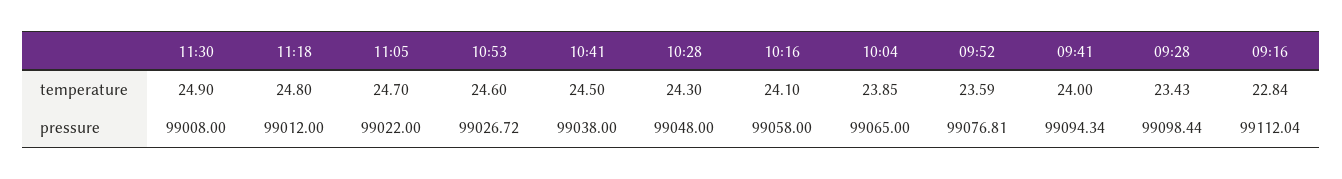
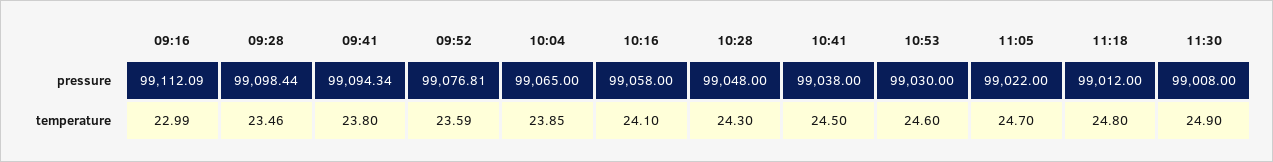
  {
    "11:30": {
      "temperature": 24.9,
      "pressure": 99008
    },
    "11:18": {
      "temperature": 24.8,
      "pressure": 99012
    },
    "11:05": {
      "temperature": 24.7,
      "pressure": 99022
    },
    "10:53": {
      "temperature": 24.6,
-     "pressure": 99026.72
+     "pressure": 99030
    },
    "10:41": {
      "temperature": 24.5,
      "pressure": 99038
    },
    "10:28": {
      "temperature": 24.3,
      "pressure": 99048
    },
    "10:16": {
      "temperature": 24.1,
      "pressure": 99058
    },
    "10:04": {
      "temperature": 23.85,
      "pressure": 99065
    },
    "09:52": {
      "temperature": 23.59,
      "pressure": 99076.81
    },
    "09:41": {
-     "temperature": 24,
+     "temperature": 23.8,
      "pressure": 99094.34
    },
    "09:28": {
-     "temperature": 23.43,
+     "temperature": 23.46,
      "pressure": 99098.44
    },
    "09:16": {
-     "temperature": 22.84,
+     "temperature": 22.99,
-     "pressure": 99112.04
+     "pressure": 99112.09
    }
  }

